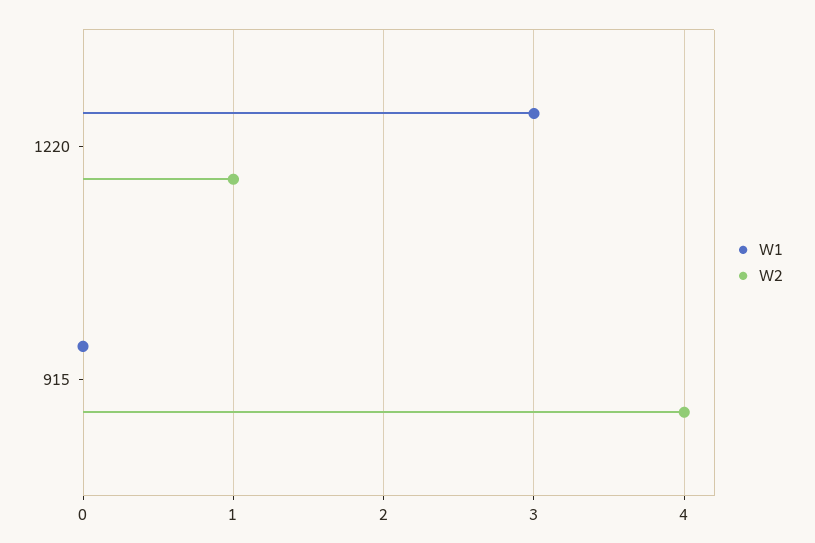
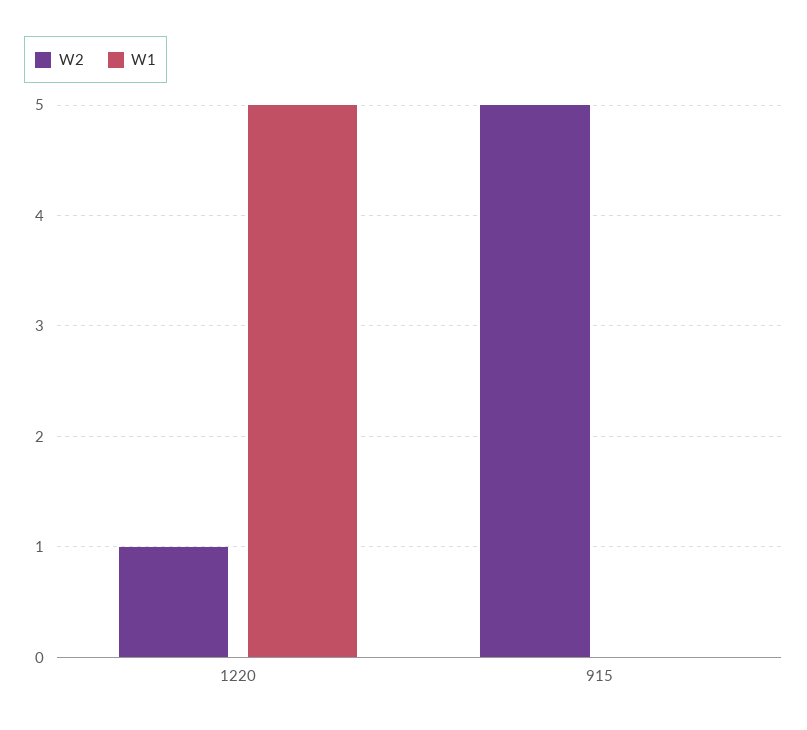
  {
    "W1": {
-     "1220": 3,
+     "1220": 5,
      "915": 0
    },
    "W2": {
      "1220": 1,
-     "915": 4
+     "915": 5
    }
  }

